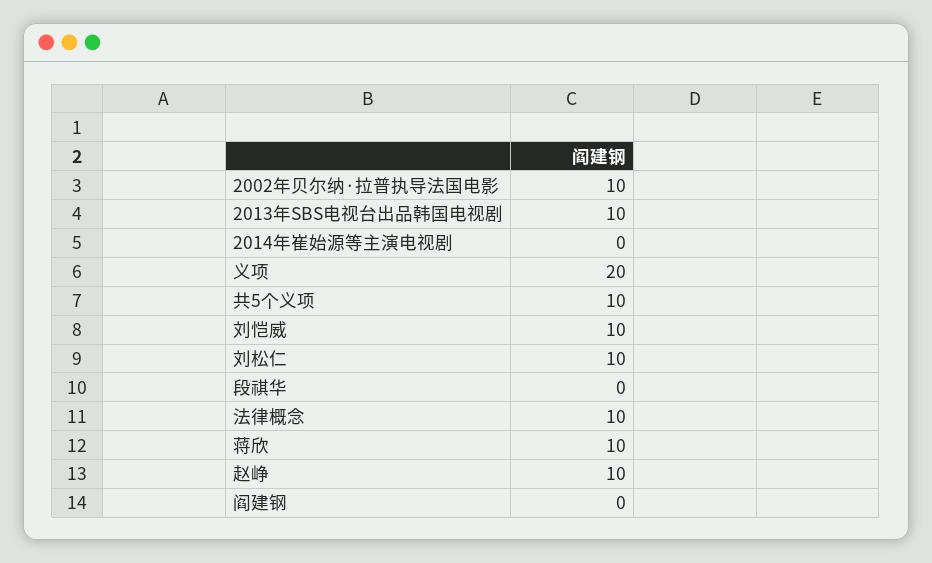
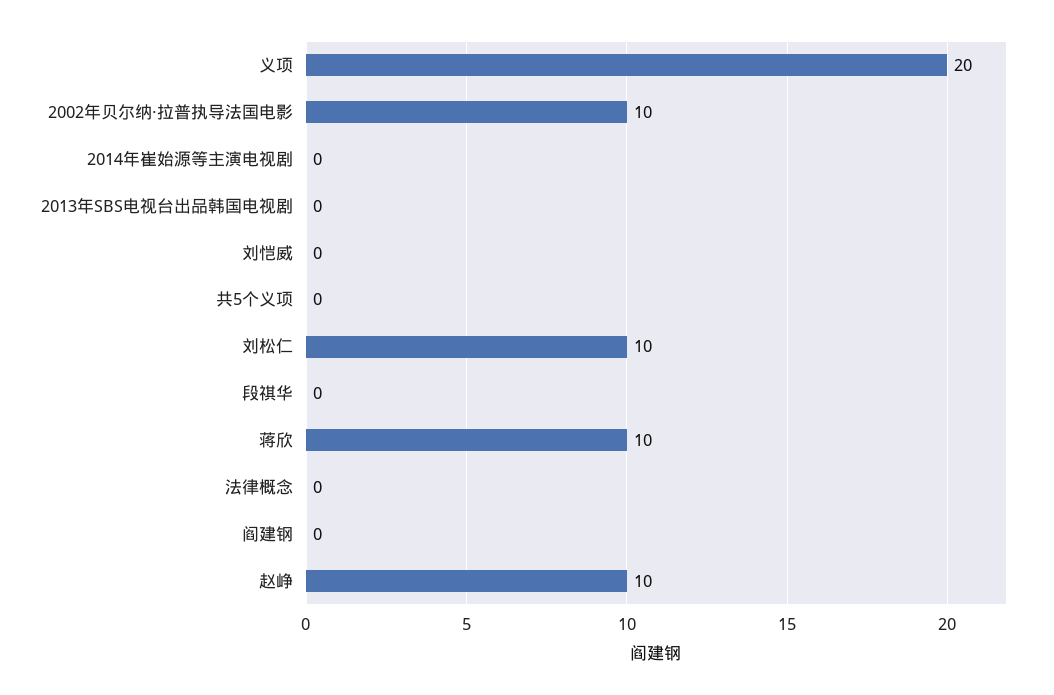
  {
    "2002年贝尔纳·拉普执导法国电影": 10,
-   "2013年SBS电视台出品韩国电视剧": 10,
+   "2013年SBS电视台出品韩国电视剧": 0,
    "2014年崔始源等主演电视剧": 0,
    "义项": 20,
-   "共5个义项": 10,
+   "共5个义项": 0,
-   "刘恺威": 10,
+   "刘恺威": 0,
    "刘松仁": 10,
    "段祺华": 0,
-   "法律概念": 10,
+   "法律概念": 0,
    "蒋欣": 10,
    "赵峥": 10,
    "阎建钢": 0
  }

